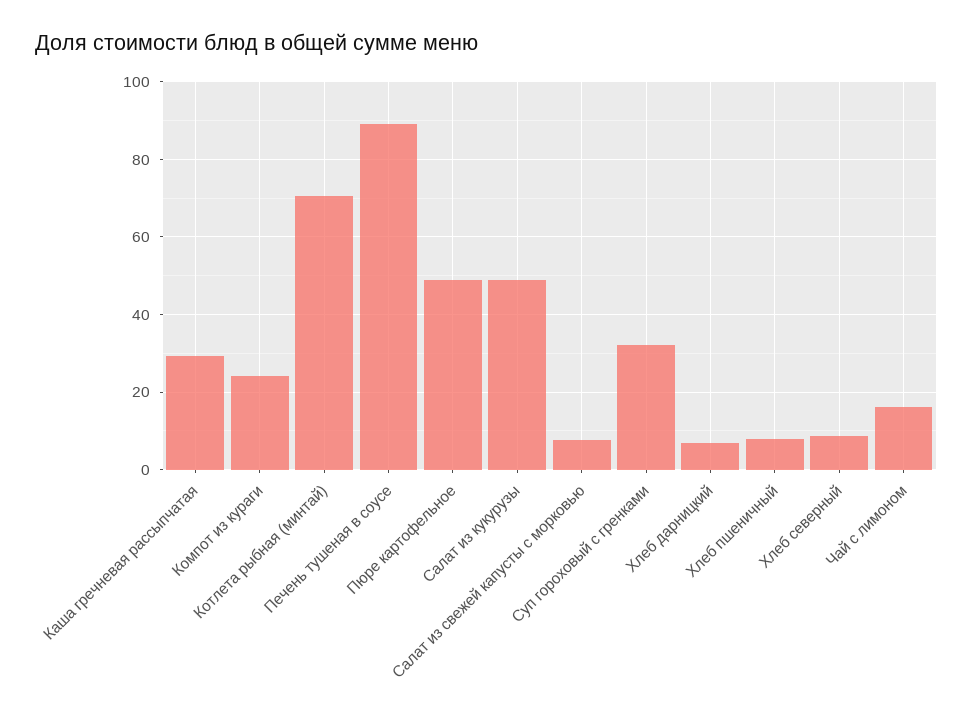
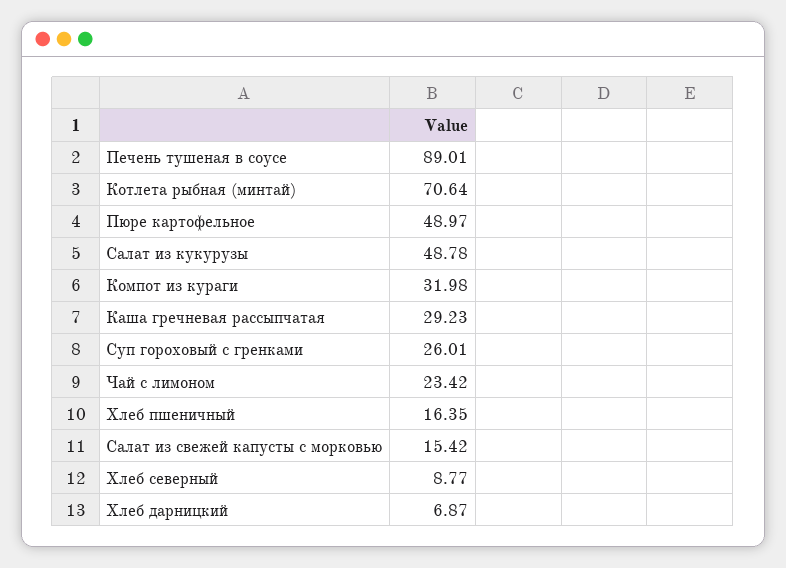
  {
    "Каша гречневая рассыпчатая": 29.23,
-   "Компот из кураги": 24,
+   "Компот из кураги": 31.98,
    "Котлета рыбная (минтай)": 70.64,
    "Печень тушеная в соусе": 89.01,
    "Пюре картофельное": 48.97,
    "Салат из кукурузы": 48.78,
-   "Салат из свежей капусты с морковью": 8,
+   "Салат из свежей капусты с морковью": 15.42,
-   "Суп гороховый с гренками": 32,
+   "Суп гороховый с гренками": 26.01,
    "Хлеб дарницкий": 6.87,
-   "Хлеб пшеничный": 8,
+   "Хлеб пшеничный": 16.35,
    "Хлеб северный": 8.77,
-   "Чай с лимоном": 16
+   "Чай с лимоном": 23.42
  }

